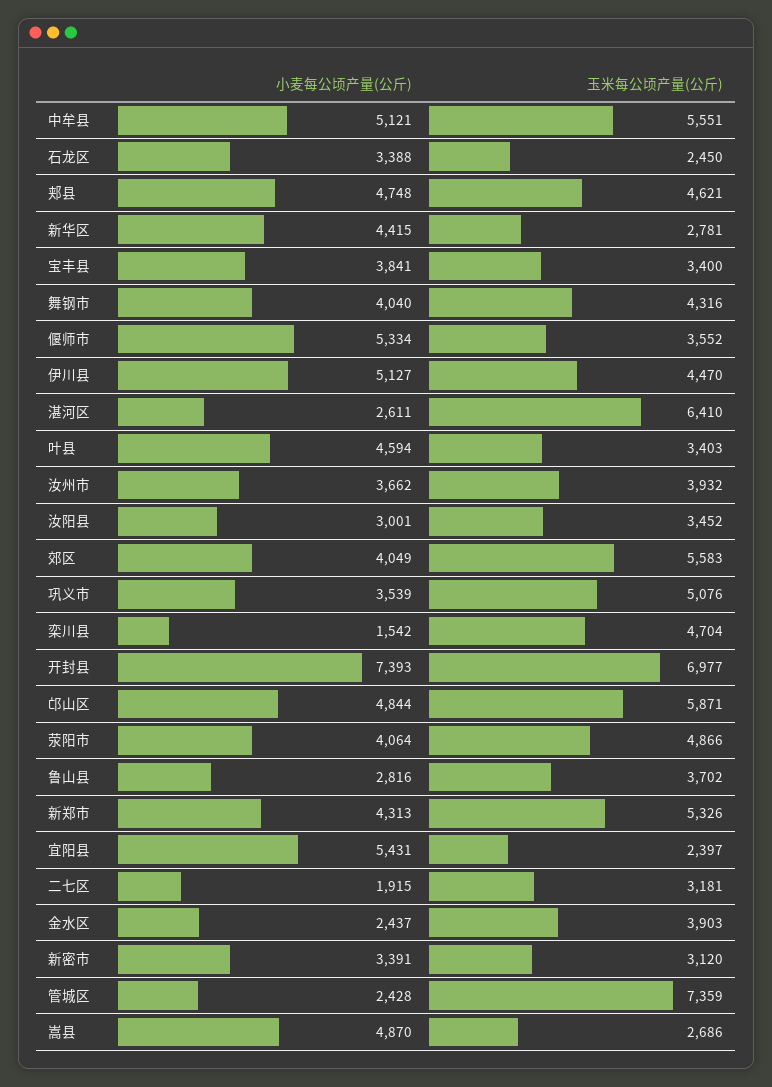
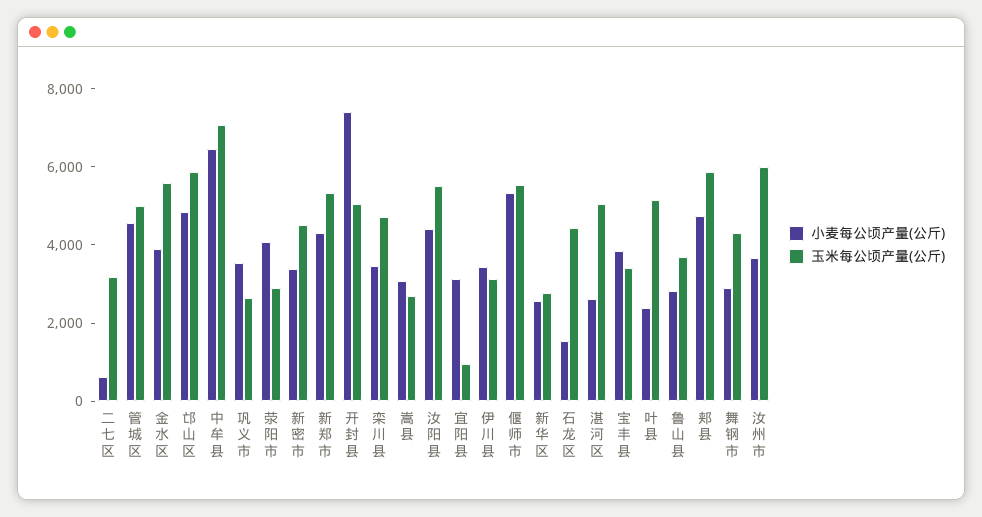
  {
    "小麦每公顷产量(公斤)": {
-     "中牟县": 5121,
+     "中牟县": 6500,
-     "石龙区": 3388,
+     "石龙区": 1500,
      "郏县": 4748,
-     "新华区": 4415,
+     "新华区": 2500,
      "宝丰县": 3841,
-     "舞钢市": 4040,
+     "舞钢市": 3000,
      "偃师市": 5334,
-     "伊川县": 5127,
+     "伊川县": 3500,
      "湛河区": 2611,
-     "叶县": 4594,
+     "叶县": 2500,
      "汝州市": 3662,
-     "汝阳县": 3001,
+     "汝阳县": 4500,
-     "郊区": 4049,
      "巩义市": 3539,
-     "栾川县": 1542,
+     "栾川县": 3500,
      "开封县": 7393,
      "邙山区": 4844,
      "荥阳市": 4064,
      "鲁山县": 2816,
      "新郑市": 4313,
-     "宜阳县": 5431,
+     "宜阳县": 3000,
-     "二七区": 1915,
+     "二七区": 500,
-     "金水区": 2437,
+     "金水区": 4000,
      "新密市": 3391,
-     "管城区": 2428,
+     "管城区": 4500,
-     "嵩县": 4870
+     "嵩县": 3000
    },
    "玉米每公顷产量(公斤)": {
-     "中牟县": 5551,
+     "中牟县": 7000,
-     "石龙区": 2450,
+     "石龙区": 4500,
-     "郏县": 4621,
+     "郏县": 6000,
      "新华区": 2781,
      "宝丰县": 3400,
      "舞钢市": 4316,
-     "偃师市": 3552,
+     "偃师市": 5500,
-     "伊川县": 4470,
+     "伊川县": 3000,
-     "湛河区": 6410,
+     "湛河区": 5000,
-     "叶县": 3403,
+     "叶县": 5000,
-     "汝州市": 3932,
+     "汝州市": 6000,
-     "汝阳县": 3452,
+     "汝阳县": 5500,
-     "郊区": 5583,
-     "巩义市": 5076,
+     "巩义市": 2500,
      "栾川县": 4704,
-     "开封县": 6977,
+     "开封县": 5000,
      "邙山区": 5871,
-     "荥阳市": 4866,
+     "荥阳市": 3000,
      "鲁山县": 3702,
      "新郑市": 5326,
-     "宜阳县": 2397,
+     "宜阳县": 1000,
      "二七区": 3181,
-     "金水区": 3903,
+     "金水区": 5500,
-     "新密市": 3120,
+     "新密市": 4500,
-     "管城区": 7359,
+     "管城区": 5000,
      "嵩县": 2686
    }
  }

